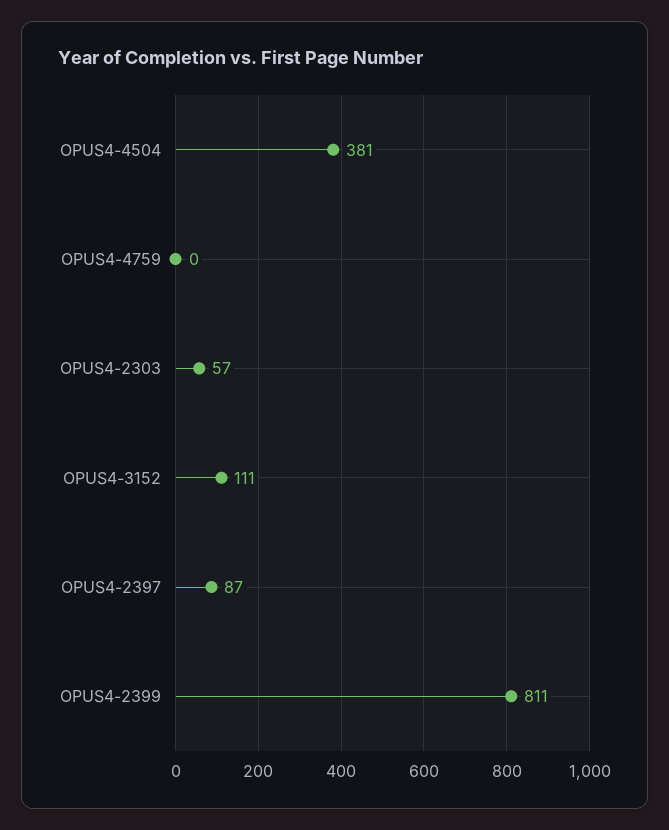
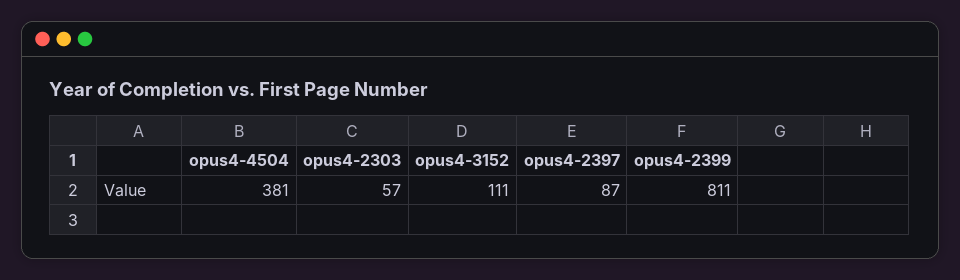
  {
    "OPUS4-4504": 381,
-   "OPUS4-4759": 0,
    "OPUS4-2303": 57,
    "OPUS4-3152": 111,
    "OPUS4-2397": 87,
    "OPUS4-2399": 811
  }

